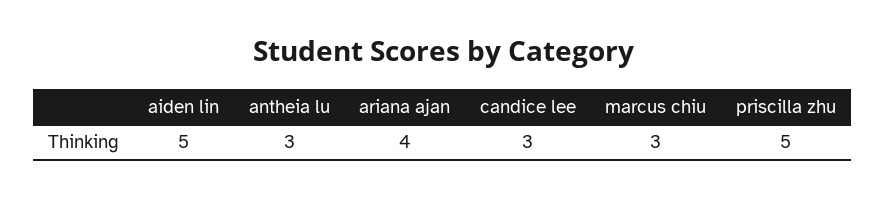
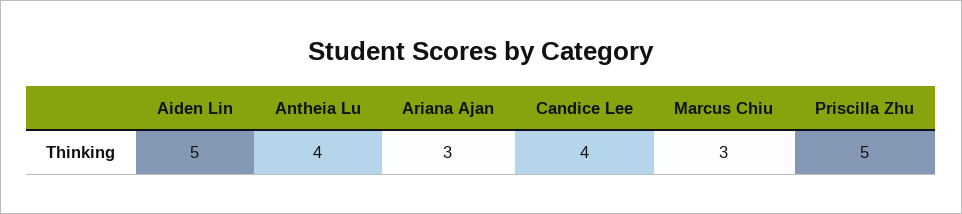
  {
    "aiden lin": 5,
-   "antheia lu": 3,
+   "antheia lu": 4,
-   "ariana ajan": 4,
+   "ariana ajan": 3,
-   "candice lee": 3,
+   "candice lee": 4,
    "marcus chiu": 3,
    "priscilla zhu": 5
  }

